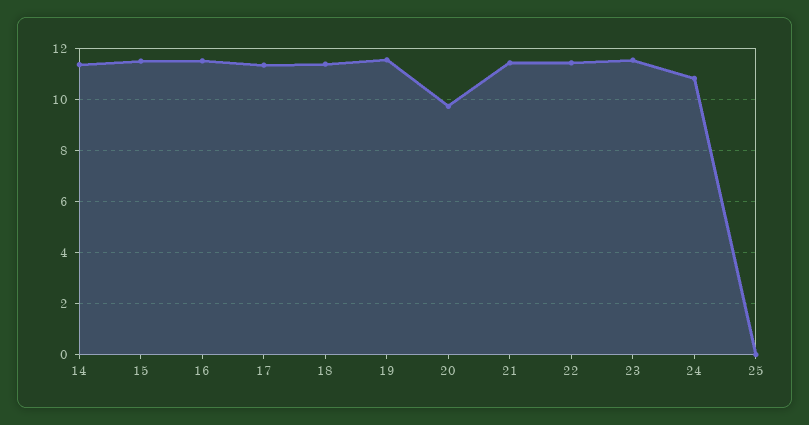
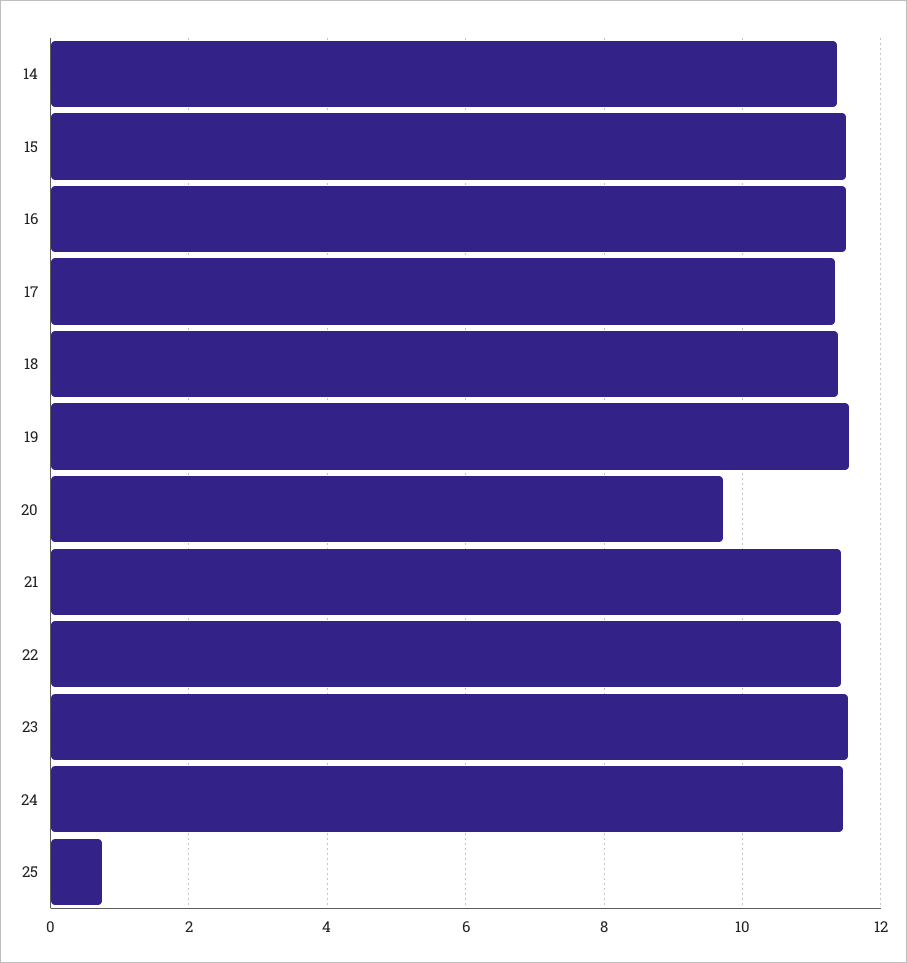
  {
    "14": 11.4,
    "15": 11.4,
    "16": 11.6,
    "17": 11.4,
    "18": 11.4,
    "19": 11.6,
    "20": 9.8,
    "21": 11.4,
    "22": 11.4,
    "23": 11.6,
-   "24": 10.75,
+   "24": 11.4,
-   "25": 0
+   "25": 0.8
  }

